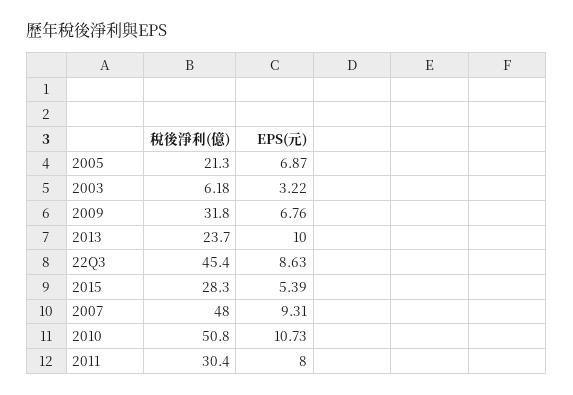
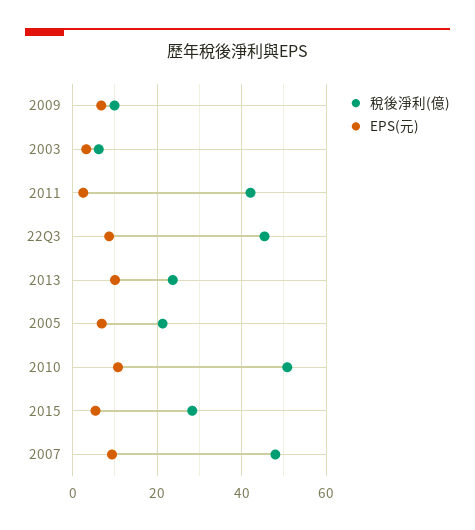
  {
    "稅後淨利(億)": {
      "2005": 21.3,
      "2003": 6.18,
-     "2009": 31.8,
+     "2009": 10,
      "2013": 23.7,
      "22Q3": 45.4,
      "2015": 28.3,
      "2007": 48,
      "2010": 50.8,
-     "2011": 30.4
+     "2011": 42
    },
    "EPS(元)": {
      "2005": 6.87,
      "2003": 3.22,
      "2009": 6.76,
      "2013": 10,
      "22Q3": 8.63,
      "2015": 5.39,
      "2007": 9.31,
      "2010": 10.73,
-     "2011": 8
+     "2011": 2
    }
  }

